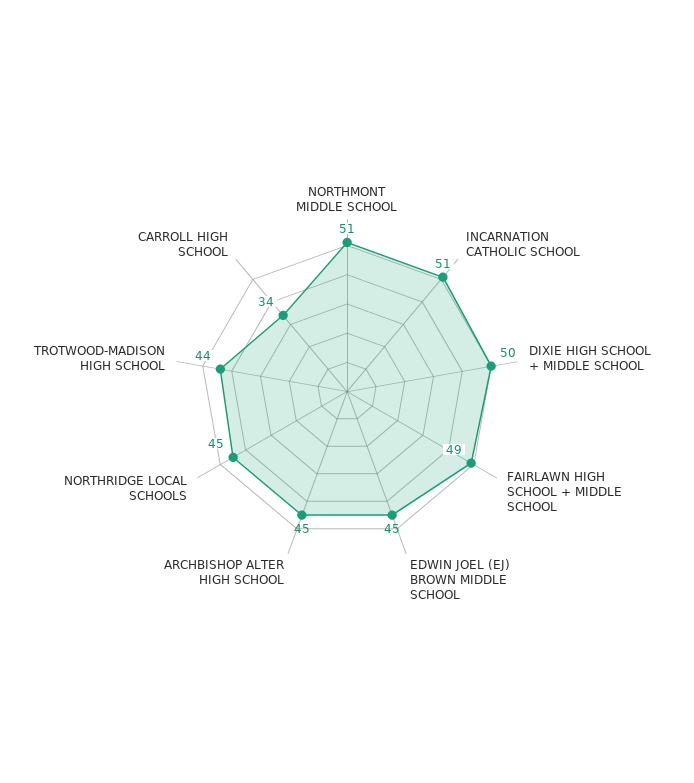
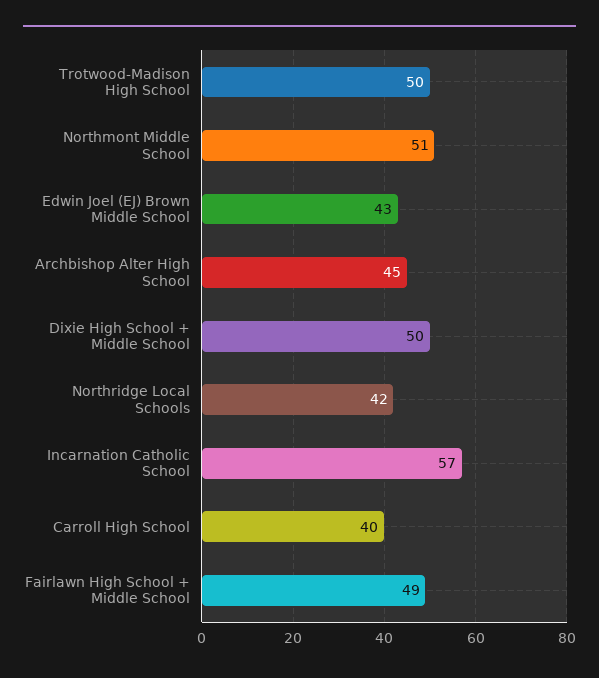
  {
    "NORTHMONT MIDDLE SCHOOL": 51,
-   "INCARNATION CATHOLIC SCHOOL": 51,
+   "INCARNATION CATHOLIC SCHOOL": 57,
    "DIXIE HIGH SCHOOL + MIDDLE SCHOOL": 50,
    "FAIRLAWN HIGH SCHOOL + MIDDLE SCHOOL": 49,
-   "EDWIN JOEL (EJ) BROWN MIDDLE SCHOOL": 45,
+   "EDWIN JOEL (EJ) BROWN MIDDLE SCHOOL": 43,
    "ARCHBISHOP ALTER HIGH SCHOOL": 45,
-   "NORTHRIDGE LOCAL SCHOOLS": 45,
+   "NORTHRIDGE LOCAL SCHOOLS": 42,
-   "TROTWOOD-MADISON HIGH SCHOOL": 44,
+   "TROTWOOD-MADISON HIGH SCHOOL": 50,
-   "CARROLL HIGH SCHOOL": 34
+   "CARROLL HIGH SCHOOL": 40
  }

